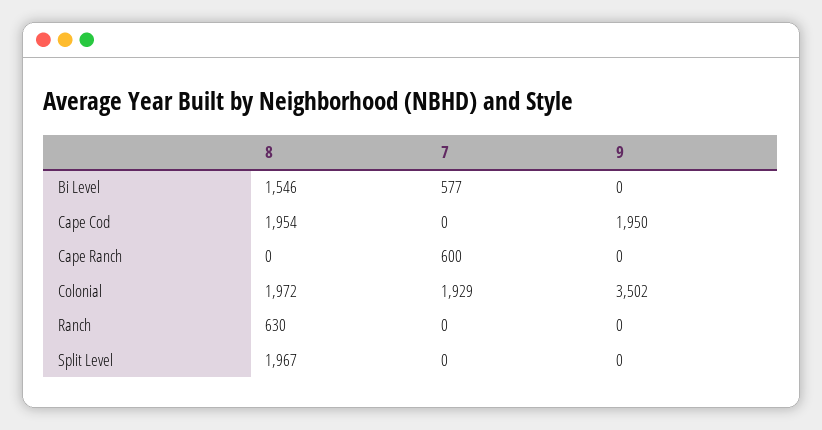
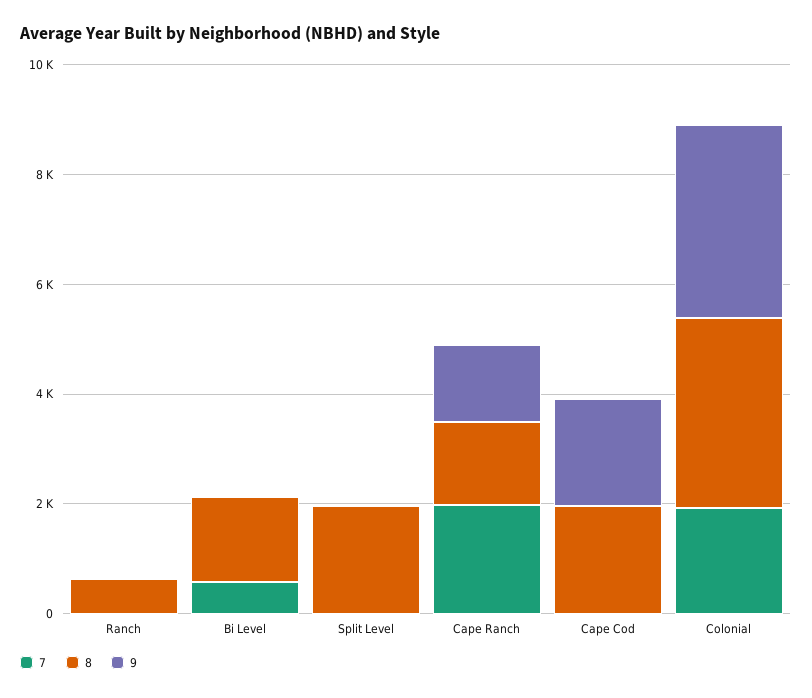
  {
    "8": {
      "Bi Level": 1546,
      "Cape Cod": 1954,
-     "Cape Ranch": 0,
+     "Cape Ranch": 1500,
-     "Colonial": 1972,
+     "Colonial": 3500,
      "Ranch": 630,
      "Split Level": 1967
    },
    "7": {
      "Bi Level": 577,
      "Cape Cod": 0,
-     "Cape Ranch": 600,
+     "Cape Ranch": 2000,
      "Colonial": 1929,
      "Ranch": 0,
      "Split Level": 0
    },
    "9": {
      "Bi Level": 0,
      "Cape Cod": 1950,
-     "Cape Ranch": 0,
+     "Cape Ranch": 1500,
      "Colonial": 3502,
      "Ranch": 0,
      "Split Level": 0
    }
  }

